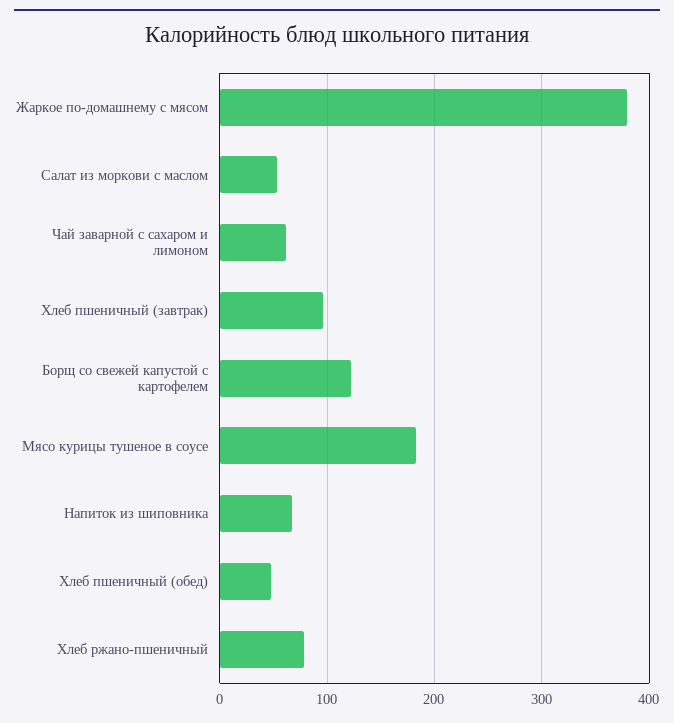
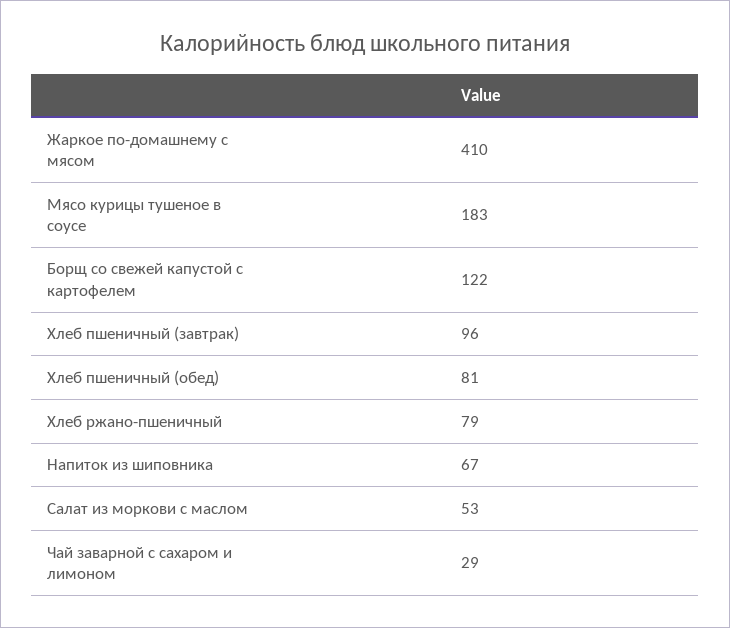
  {
-   "Жаркое по-домашнему с мясом": 380,
+   "Жаркое по-домашнему с мясом": 410,
    "Салат из моркови с маслом": 53,
-   "Чай заварной с сахаром и лимоном": 60,
+   "Чай заварной с сахаром и лимоном": 29,
    "Хлеб пшеничный (завтрак)": 96,
    "Борщ со свежей капустой с картофелем": 122,
    "Мясо курицы тушеное в соусе": 183,
    "Напиток из шиповника": 67,
-   "Хлеб пшеничный (обед)": 50,
+   "Хлеб пшеничный (обед)": 81,
    "Хлеб ржано-пшеничный": 79
  }

